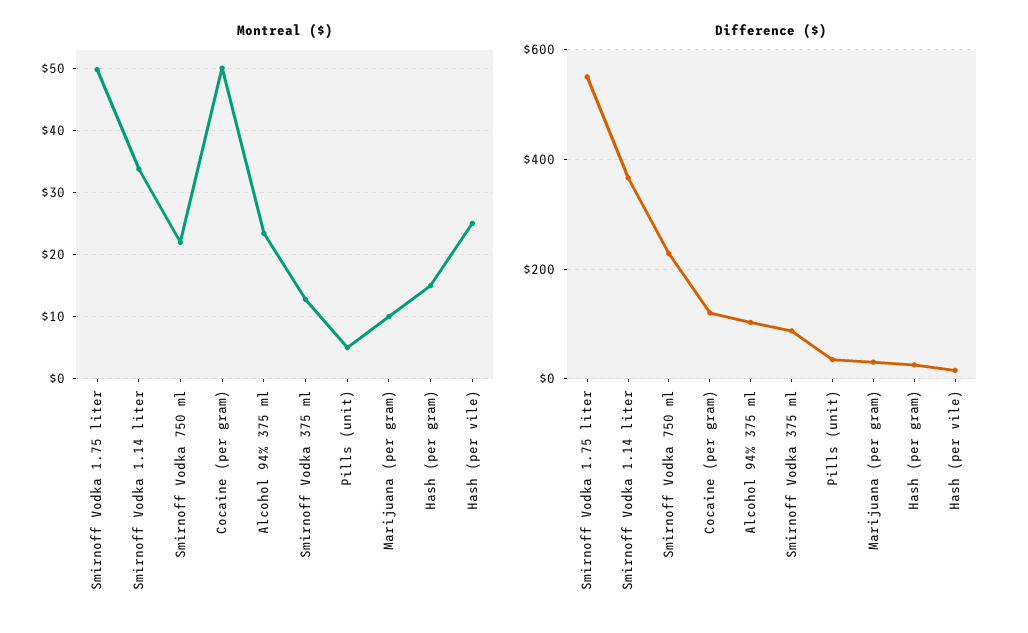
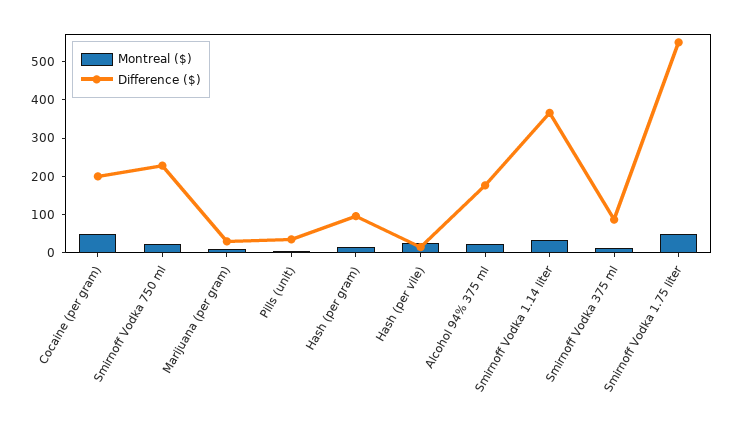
  {
    "Montreal ($)": {
      "Smirnoff Vodka 1.75 liter": 50,
      "Smirnoff Vodka 1.14 liter": 34,
      "Smirnoff Vodka 750 ml": 22,
      "Cocaine (per gram)": 50,
      "Alcohol 94% 375 ml": 23,
      "Smirnoff Vodka 375 ml": 13,
      "Pills (unit)": 5,
      "Marijuana (per gram)": 10,
      "Hash (per gram)": 15,
      "Hash (per vile)": 25
    },
    "Difference ($)": {
      "Smirnoff Vodka 1.75 liter": 560,
      "Smirnoff Vodka 1.14 liter": 360,
      "Smirnoff Vodka 750 ml": 220,
-     "Cocaine (per gram)": 120,
+     "Cocaine (per gram)": 200,
-     "Alcohol 94% 375 ml": 100,
+     "Alcohol 94% 375 ml": 175,
      "Smirnoff Vodka 375 ml": 80,
      "Pills (unit)": 40,
      "Marijuana (per gram)": 40,
-     "Hash (per gram)": 20,
+     "Hash (per gram)": 100,
      "Hash (per vile)": 20
    }
  }

